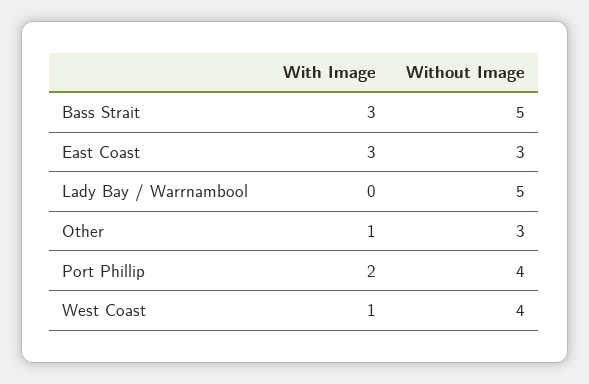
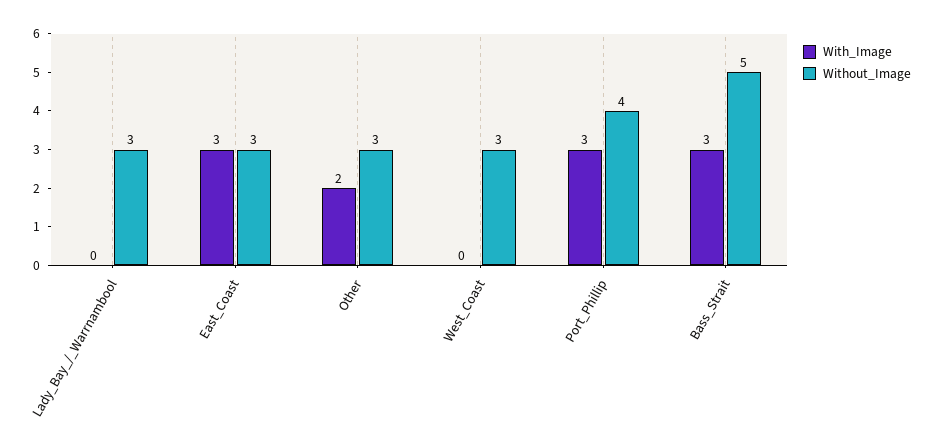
  {
    "With Image": {
      "Bass Strait": 3,
      "East Coast": 3,
      "Lady Bay / Warrnambool": 0,
-     "Other": 1,
+     "Other": 2,
-     "Port Phillip": 2,
+     "Port Phillip": 3,
-     "West Coast": 1
+     "West Coast": 0
    },
    "Without Image": {
      "Bass Strait": 5,
      "East Coast": 3,
-     "Lady Bay / Warrnambool": 5,
+     "Lady Bay / Warrnambool": 3,
      "Other": 3,
      "Port Phillip": 4,
-     "West Coast": 4
+     "West Coast": 3
    }
  }

